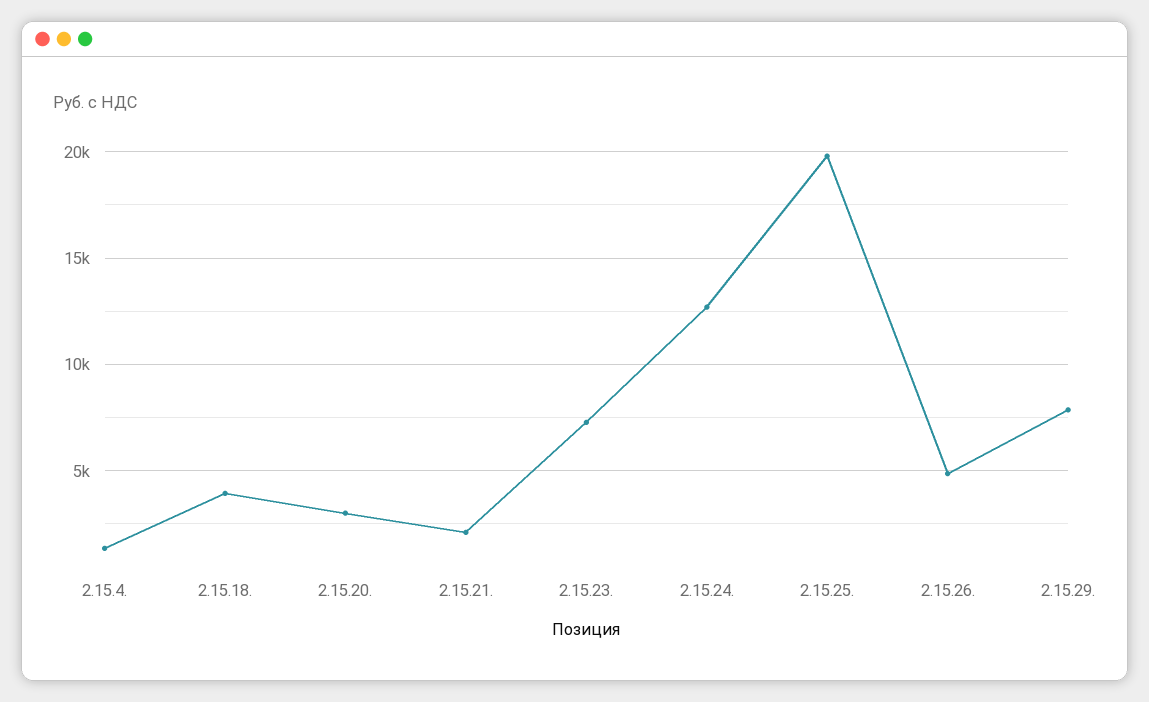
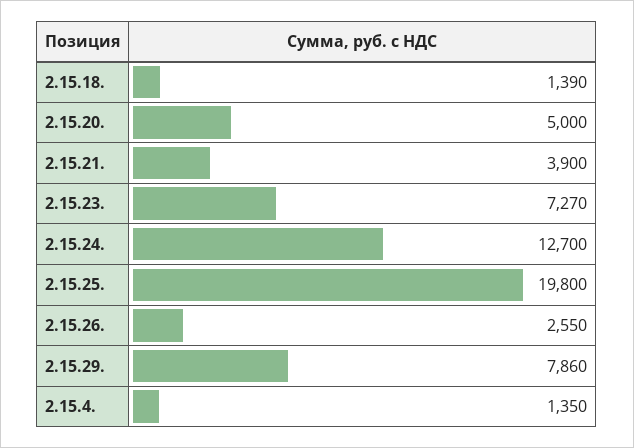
  {
    "2.15.4.": 1350,
-   "2.15.18.": 4000,
+   "2.15.18.": 1390,
-   "2.15.20.": 3000,
+   "2.15.20.": 5000,
-   "2.15.21.": 2000,
+   "2.15.21.": 3900,
    "2.15.23.": 7270,
    "2.15.24.": 12700,
    "2.15.25.": 19800,
-   "2.15.26.": 5000,
+   "2.15.26.": 2550,
    "2.15.29.": 7860
  }

